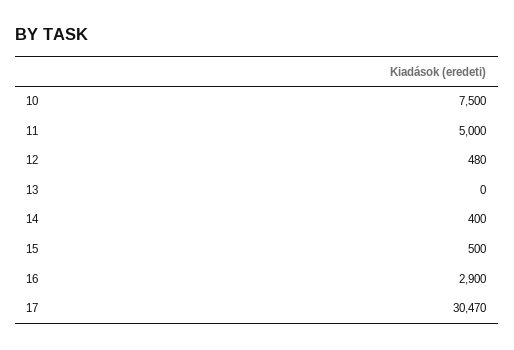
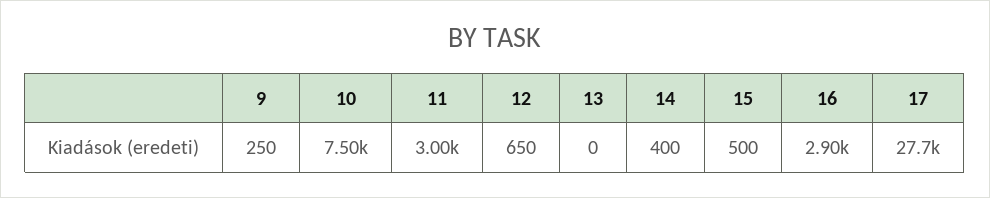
  {
    "10": 7500,
-   "11": 5000,
+   "11": 3000,
-   "12": 480,
+   "12": 650,
    "13": 0,
    "14": 400,
    "15": 500,
    "16": 2900,
-   "17": 30470
+   "17": 27700,
+   "9": 250
  }

